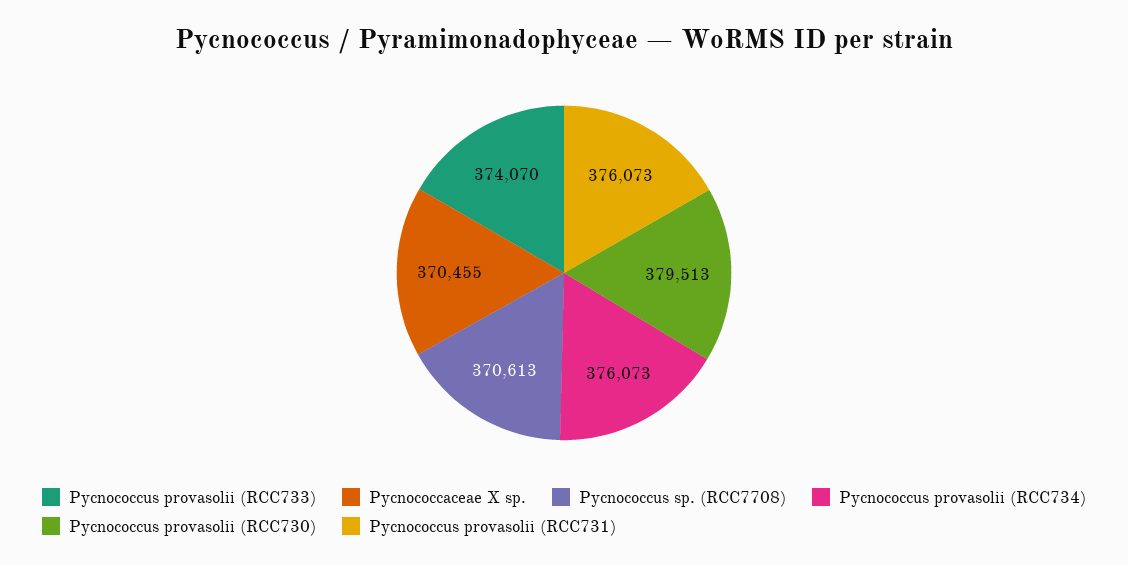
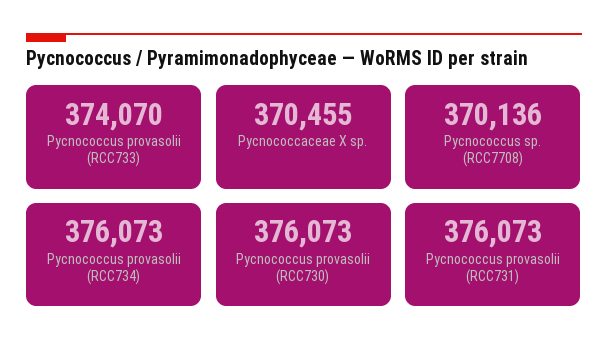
  {
    "Pycnococcus provasolii (RCC733)": 374070,
    "Pycnococcaceae X sp.": 370455,
-   "Pycnococcus sp. (RCC7708)": 370613,
+   "Pycnococcus sp. (RCC7708)": 370136,
    "Pycnococcus provasolii (RCC734)": 376073,
-   "Pycnococcus provasolii (RCC730)": 379513,
+   "Pycnococcus provasolii (RCC730)": 376073,
    "Pycnococcus provasolii (RCC731)": 376073
  }

